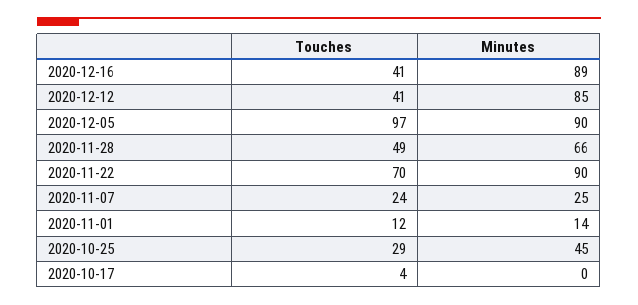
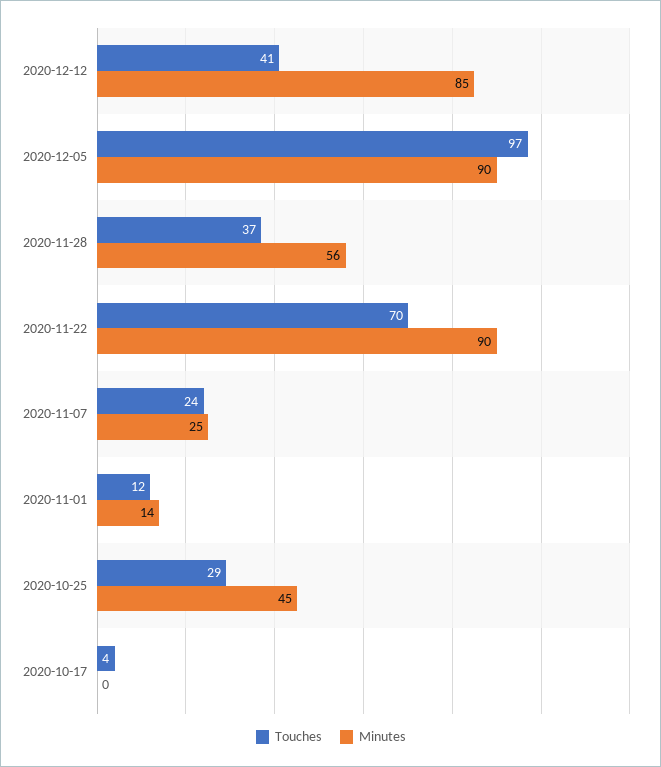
  {
    "Touches": {
-     "2020-12-16": 41,
      "2020-12-12": 41,
      "2020-12-05": 97,
-     "2020-11-28": 49,
+     "2020-11-28": 37,
      "2020-11-22": 70,
      "2020-11-07": 24,
      "2020-11-01": 12,
      "2020-10-25": 29,
      "2020-10-17": 4
    },
    "Minutes": {
-     "2020-12-16": 89,
      "2020-12-12": 85,
      "2020-12-05": 90,
-     "2020-11-28": 66,
+     "2020-11-28": 56,
      "2020-11-22": 90,
      "2020-11-07": 25,
      "2020-11-01": 14,
      "2020-10-25": 45,
      "2020-10-17": 0
    }
  }

